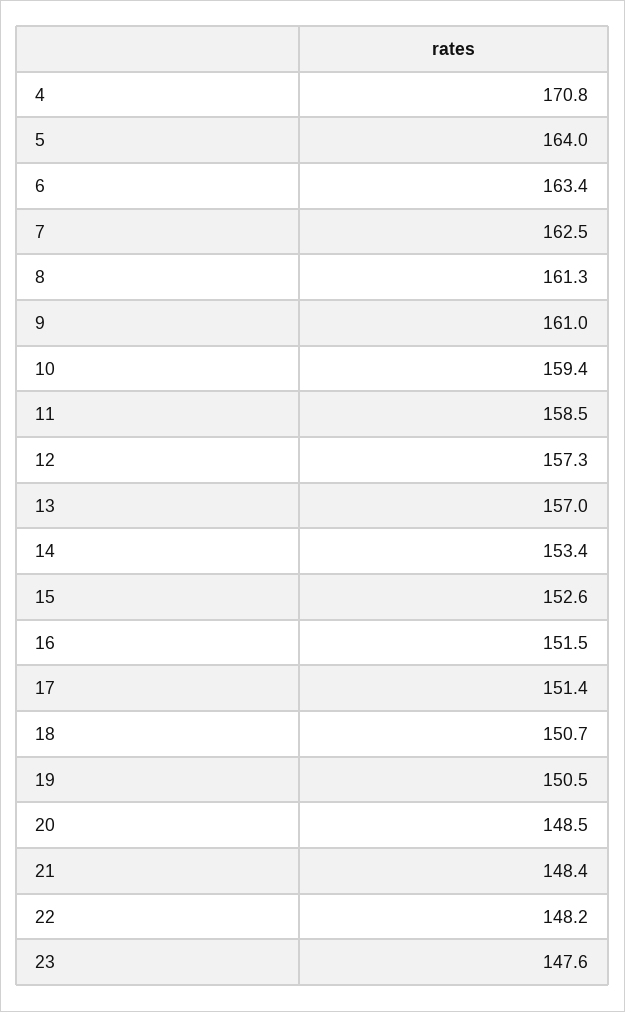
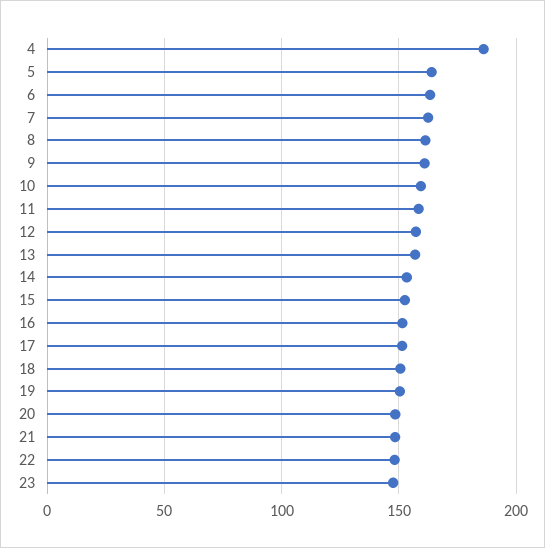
  {
-   "4": 170.8,
+   "4": 185,
    "5": 164,
    "6": 163.4,
    "7": 162.5,
    "8": 161.3,
    "9": 161,
    "10": 159.4,
    "11": 158.5,
    "12": 157.3,
    "13": 157,
    "14": 153.4,
    "15": 152.6,
    "16": 151.5,
    "17": 151.4,
    "18": 150.7,
    "19": 150.5,
    "20": 148.5,
    "21": 148.4,
    "22": 148.2,
    "23": 147.6
  }

